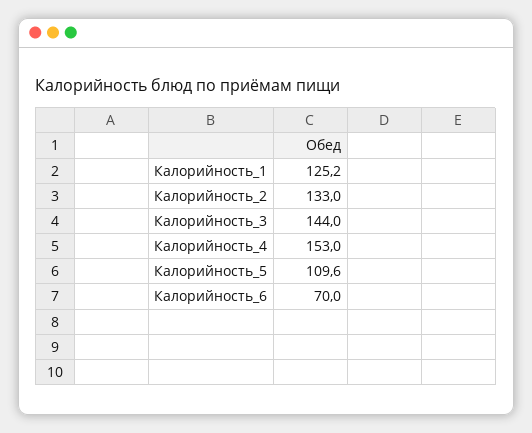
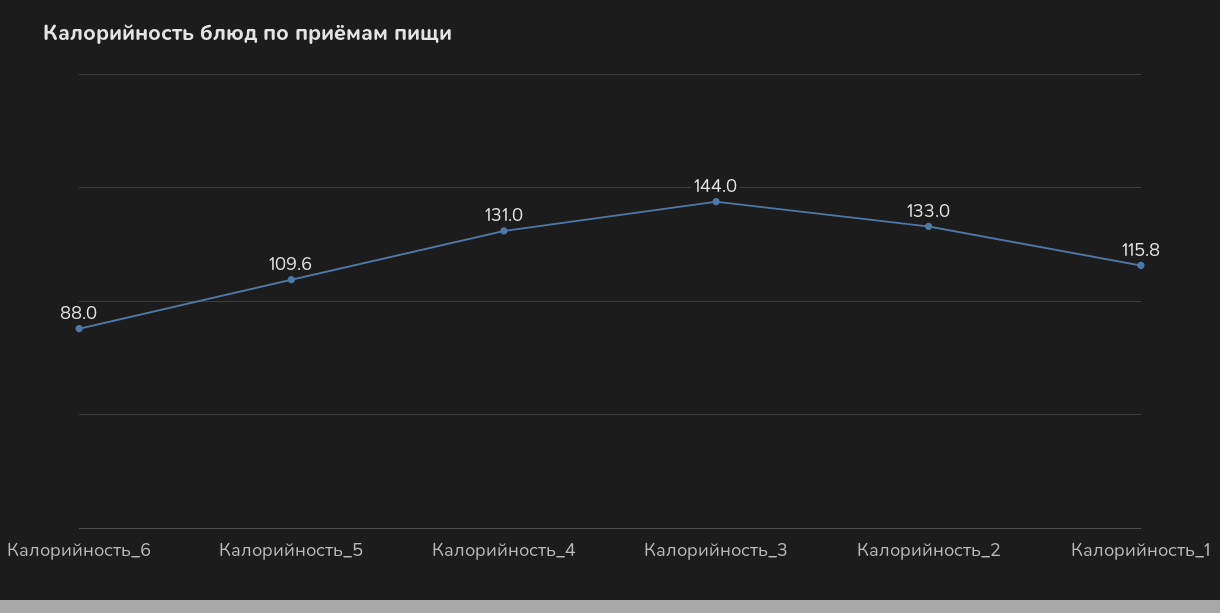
  {
-   "Калорийность_1": 125.2,
+   "Калорийность_1": 115.8,
    "Калорийность_2": 133,
    "Калорийность_3": 144,
-   "Калорийность_4": 153,
+   "Калорийность_4": 131,
    "Калорийность_5": 109.6,
-   "Калорийность_6": 70
+   "Калорийность_6": 88
  }

